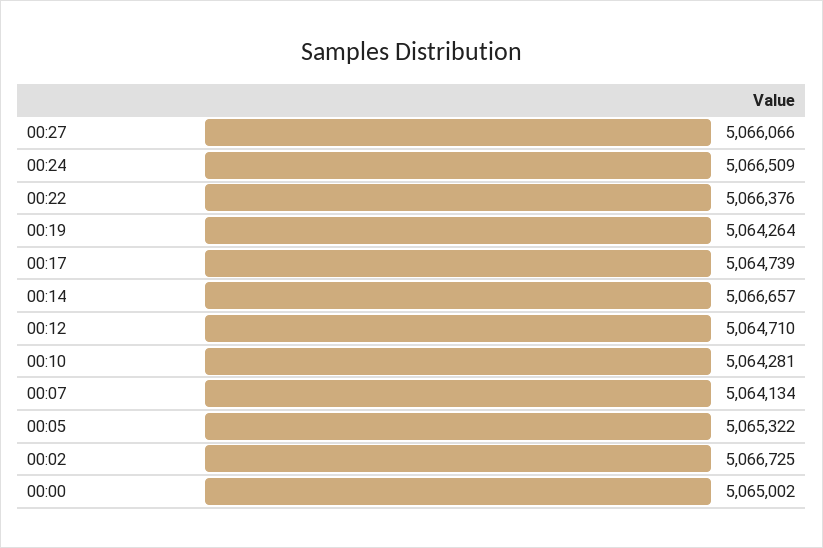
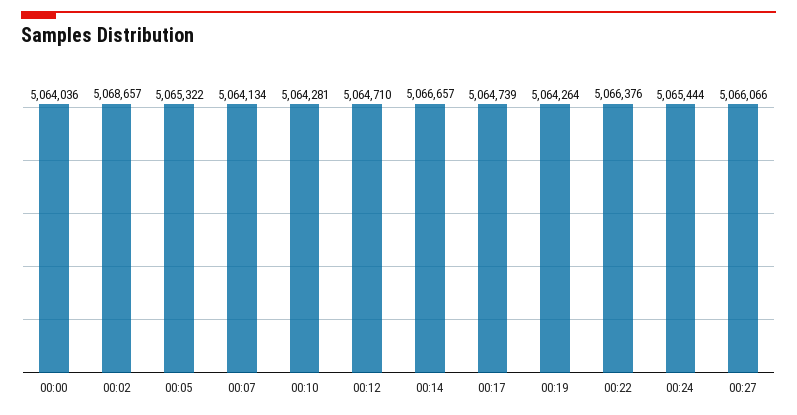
  {
    "00:27": 5066066,
-   "00:24": 5066509,
+   "00:24": 5065444,
    "00:22": 5066376,
    "00:19": 5064264,
    "00:17": 5064739,
    "00:14": 5066657,
    "00:12": 5064710,
    "00:10": 5064281,
    "00:07": 5064134,
    "00:05": 5065322,
-   "00:02": 5066725,
+   "00:02": 5068657,
-   "00:00": 5065002
+   "00:00": 5064036
  }

